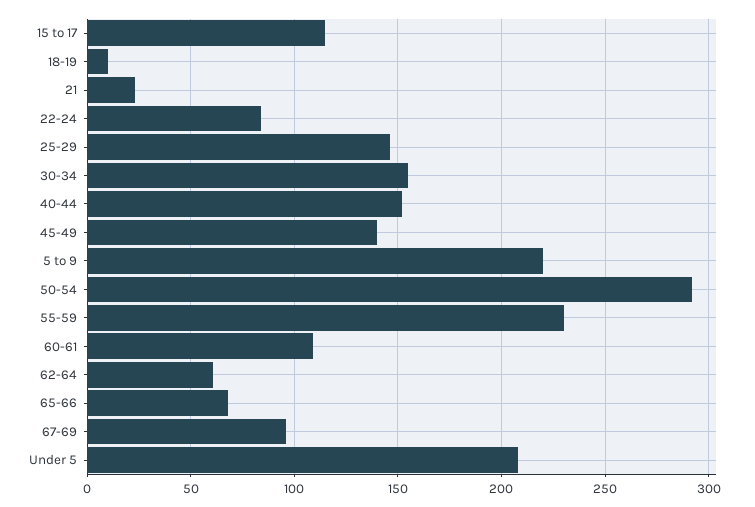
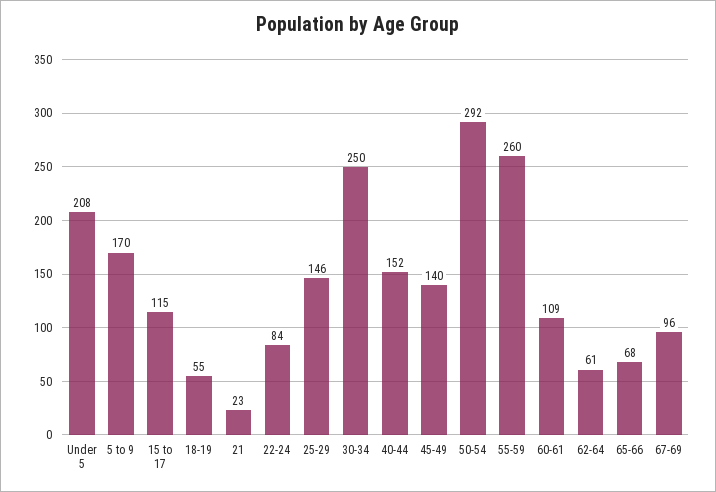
  {
    "15 to 17": 115,
-   "18-19": 10,
+   "18-19": 55,
    "21": 23,
    "22-24": 84,
    "25-29": 146,
-   "30-34": 155,
+   "30-34": 250,
    "40-44": 152,
    "45-49": 140,
-   "5 to 9": 220,
+   "5 to 9": 170,
    "50-54": 292,
-   "55-59": 230,
+   "55-59": 260,
    "60-61": 109,
    "62-64": 61,
    "65-66": 68,
    "67-69": 96,
    "Under 5": 208
  }

